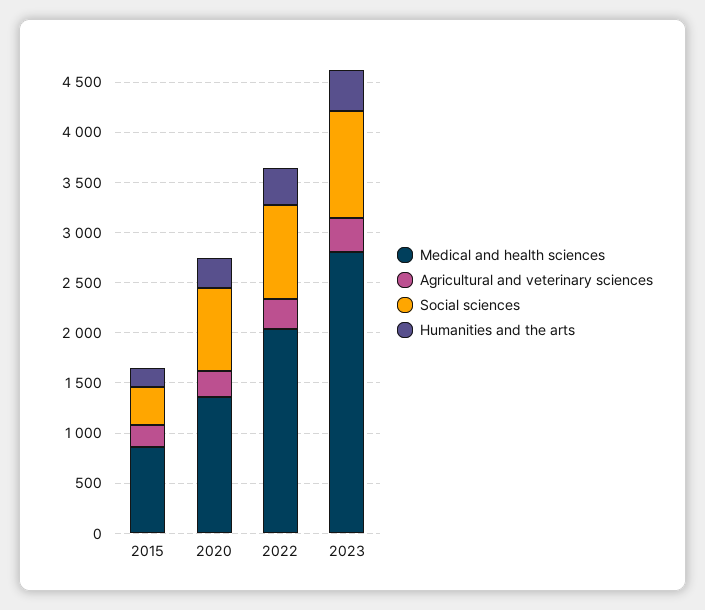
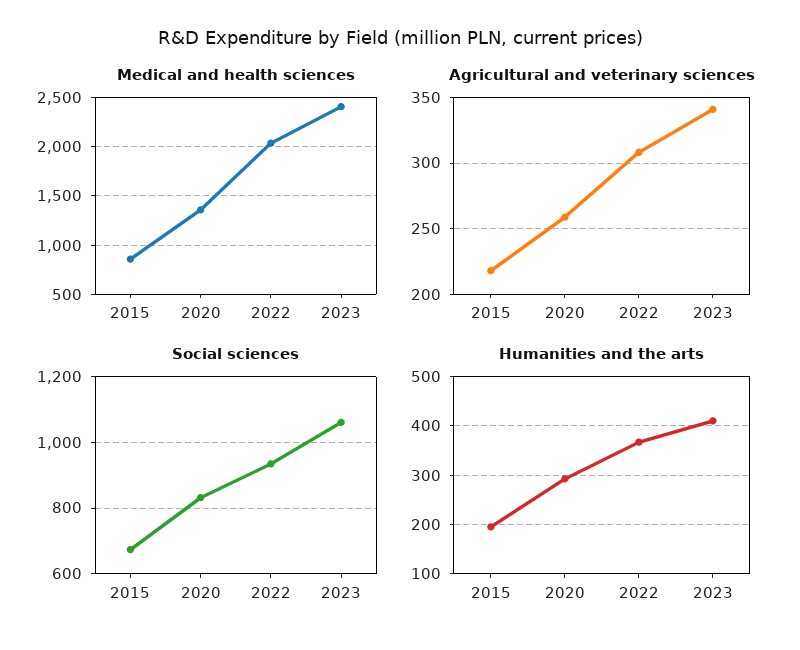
  {
    "Medical and health sciences": {
      "2015": 900,
      "2020": 1400,
      "2022": 2000,
-     "2023": 2800
+     "2023": 2400
    },
    "Agricultural and veterinary sciences": {
      "2015": 220,
      "2020": 260,
      "2022": 310,
      "2023": 340
    },
    "Social sciences": {
-     "2015": 400,
+     "2015": 680,
      "2020": 840,
      "2022": 940,
      "2023": 1060
    },
    "Humanities and the arts": {
      "2015": 200,
      "2020": 300,
      "2022": 360,
      "2023": 420
    }
  }

